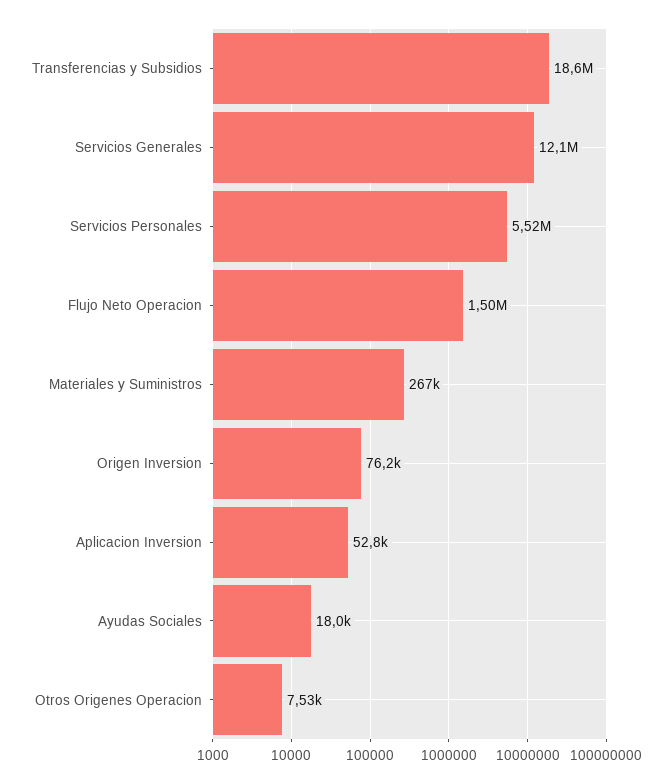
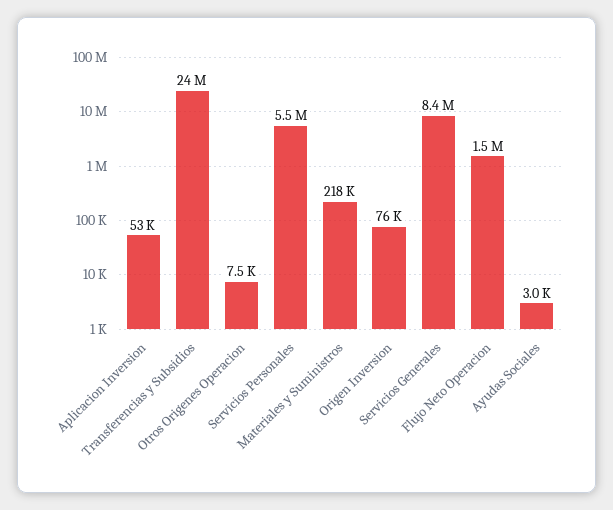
  {
-   "Transferencias y Subsidios": 18600000,
+   "Transferencias y Subsidios": 24000000,
-   "Servicios Generales": 12100000,
+   "Servicios Generales": 8400000,
    "Servicios Personales": 5520000,
    "Flujo Neto Operacion": 1500000,
-   "Materiales y Suministros": 267000,
+   "Materiales y Suministros": 218000,
    "Origen Inversion": 76200,
    "Aplicacion Inversion": 52800,
-   "Ayudas Sociales": 18000,
+   "Ayudas Sociales": 3000,
    "Otros Origenes Operacion": 7530
  }

